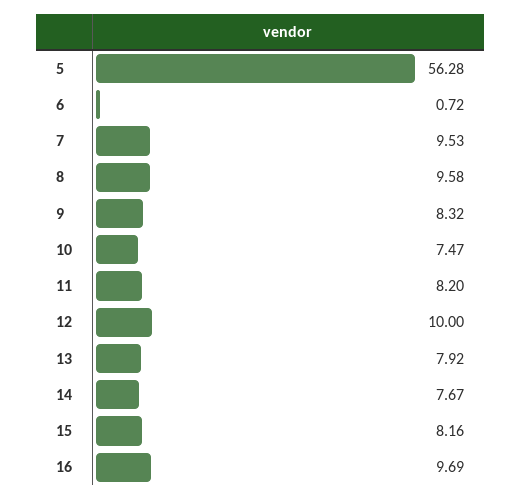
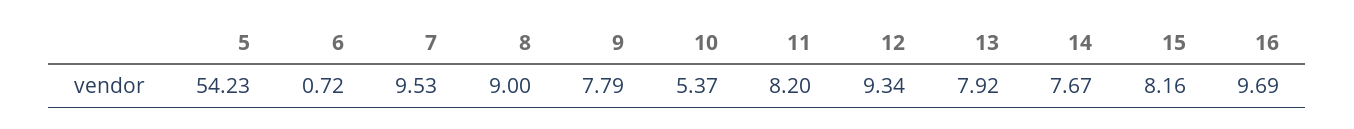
  {
-   "5": 56.28,
+   "5": 54.23,
    "6": 0.72,
    "7": 9.53,
-   "8": 9.58,
+   "8": 9,
-   "9": 8.32,
+   "9": 7.79,
-   "10": 7.47,
+   "10": 5.37,
    "11": 8.2,
-   "12": 10,
+   "12": 9.34,
    "13": 7.92,
    "14": 7.67,
    "15": 8.16,
    "16": 9.69
  }

